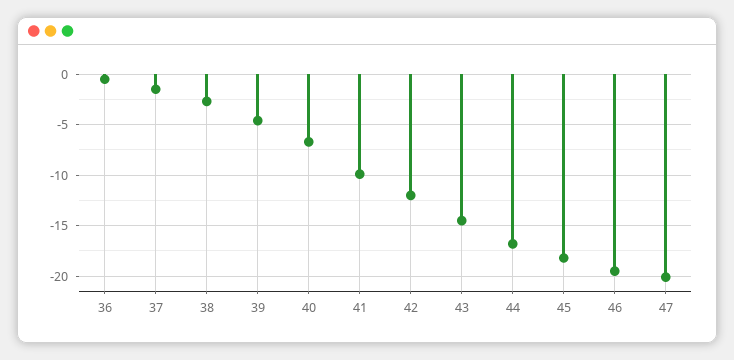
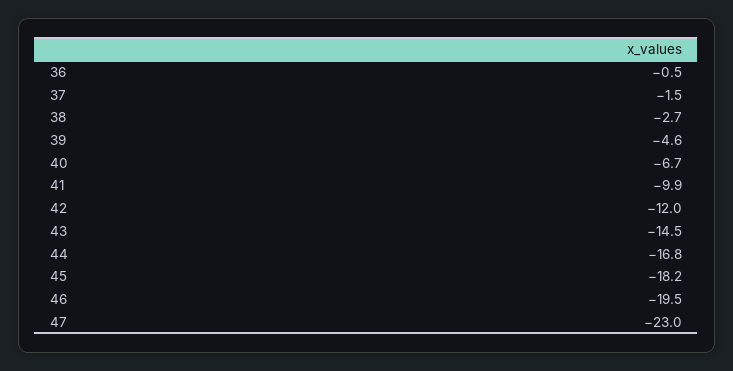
  {
    "36": -0.5,
    "37": -1.5,
    "38": -2.7,
    "39": -4.6,
    "40": -6.7,
    "41": -9.9,
    "42": -12,
    "43": -14.5,
    "44": -16.8,
    "45": -18.2,
    "46": -19.5,
-   "47": -20
+   "47": -23
  }

